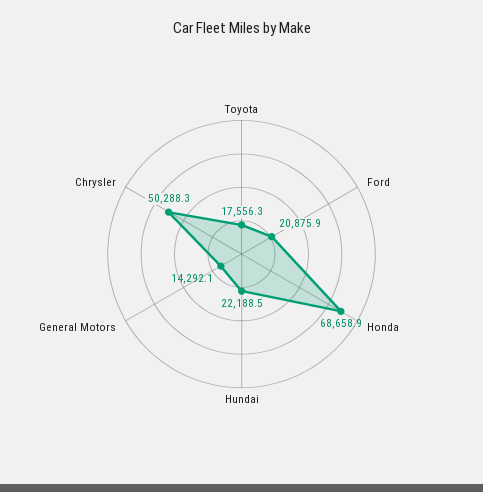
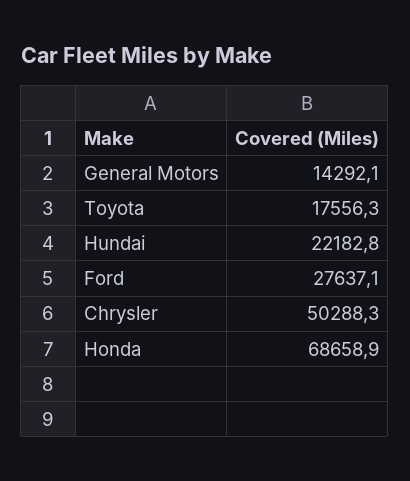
  {
    "Toyota": 17556.3,
-   "Ford": 20875.9,
+   "Ford": 27637.1,
    "Honda": 68658.9,
-   "Hundai": 22188.5,
+   "Hundai": 22182.8,
    "General Motors": 14292.1,
    "Chrysler": 50288.3
  }

